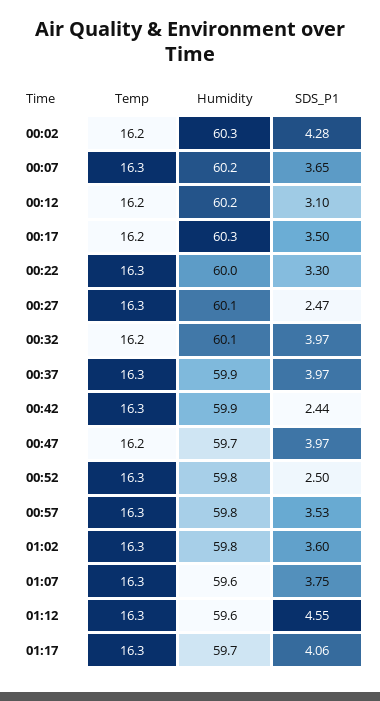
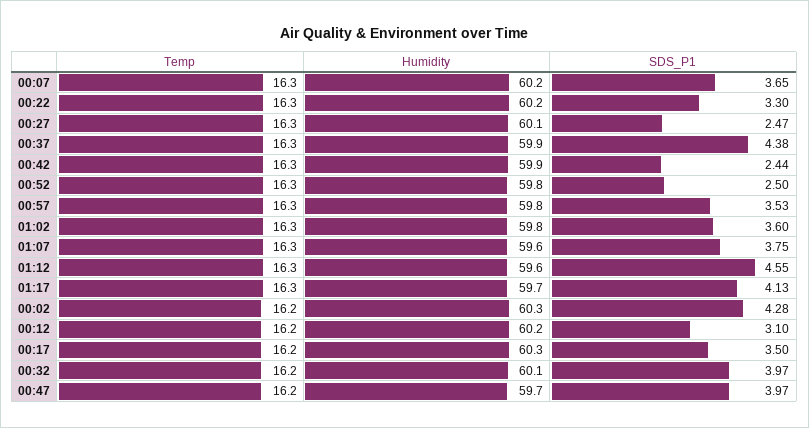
  {
    "Temp": {
      "00:02": 16.2,
      "00:07": 16.3,
      "00:12": 16.2,
      "00:17": 16.2,
      "00:22": 16.3,
      "00:27": 16.3,
      "00:32": 16.2,
      "00:37": 16.3,
      "00:42": 16.3,
      "00:47": 16.2,
      "00:52": 16.3,
      "00:57": 16.3,
      "01:02": 16.3,
      "01:07": 16.3,
      "01:12": 16.3,
      "01:17": 16.3
    },
    "Humidity": {
      "00:02": 60.3,
      "00:07": 60.2,
      "00:12": 60.2,
      "00:17": 60.3,
-     "00:22": 60,
+     "00:22": 60.2,
      "00:27": 60.1,
      "00:32": 60.1,
      "00:37": 59.9,
      "00:42": 59.9,
      "00:47": 59.7,
      "00:52": 59.8,
      "00:57": 59.8,
      "01:02": 59.8,
      "01:07": 59.6,
      "01:12": 59.6,
      "01:17": 59.7
    },
    "SDS_P1": {
      "00:02": 4.28,
      "00:07": 3.65,
      "00:12": 3.1,
      "00:17": 3.5,
      "00:22": 3.3,
      "00:27": 2.47,
      "00:32": 3.97,
-     "00:37": 3.97,
+     "00:37": 4.38,
      "00:42": 2.44,
      "00:47": 3.97,
      "00:52": 2.5,
      "00:57": 3.53,
      "01:02": 3.6,
      "01:07": 3.75,
      "01:12": 4.55,
-     "01:17": 4.06
+     "01:17": 4.13
    }
  }

